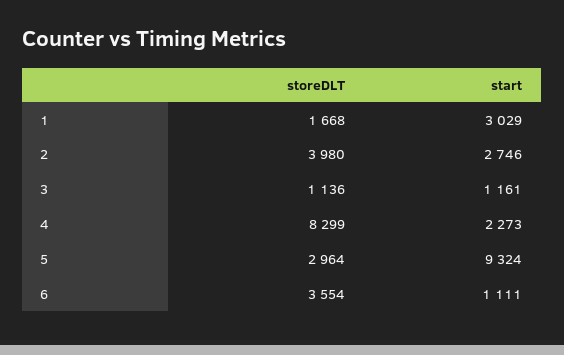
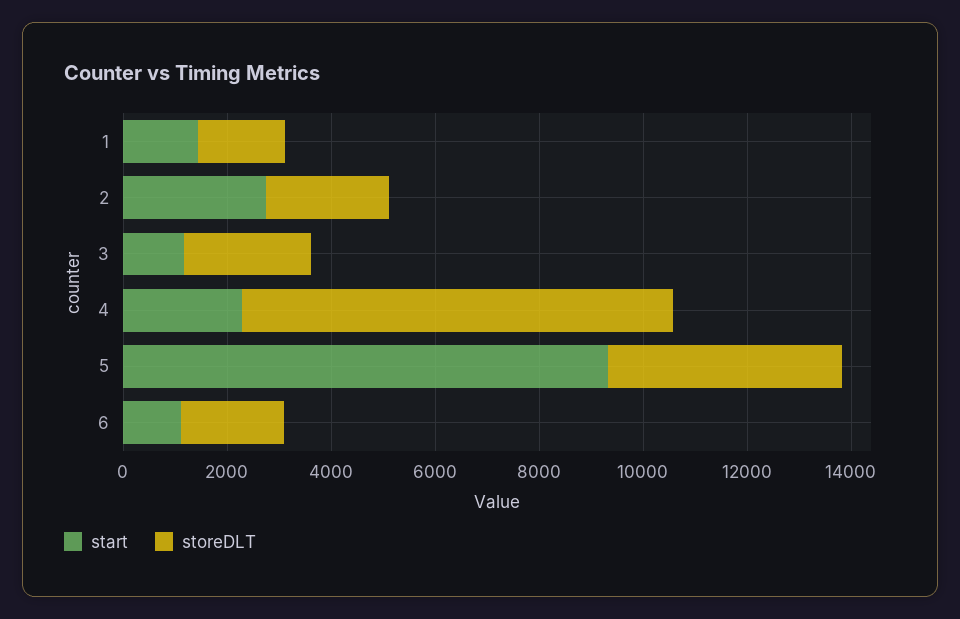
  {
    "storeDLT": {
      "1": 1668,
-     "2": 3980,
+     "2": 2500,
-     "3": 1136,
+     "3": 2500,
      "4": 8299,
-     "5": 2964,
+     "5": 4500,
-     "6": 3554
+     "6": 2000
    },
    "start": {
-     "1": 3029,
+     "1": 1500,
      "2": 2746,
      "3": 1161,
      "4": 2273,
      "5": 9324,
      "6": 1111
    }
  }

